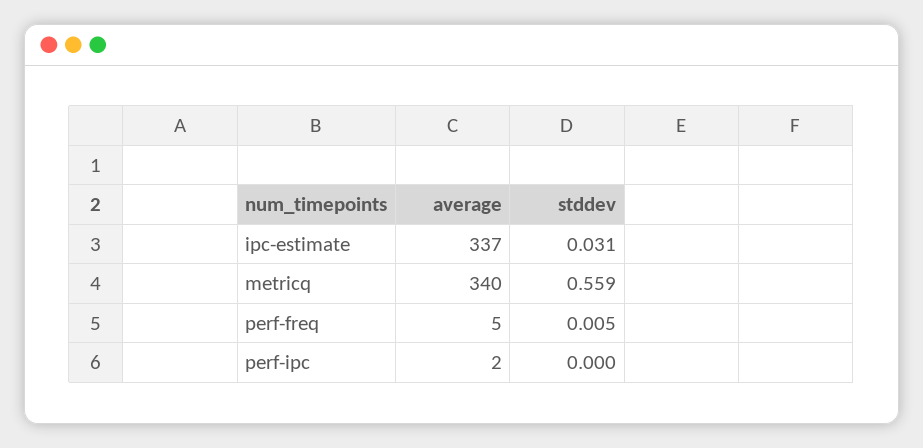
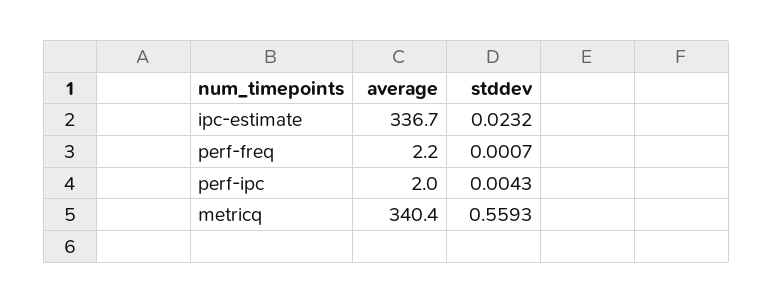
  {
    "average": {
      "ipc-estimate": 336.7,
      "metricq": 340.4,
-     "perf-freq": 5,
+     "perf-freq": 2.2,
      "perf-ipc": 2
    },
    "stddev": {
-     "ipc-estimate": 0.031,
+     "ipc-estimate": 0.0232,
      "metricq": 0.5593,
-     "perf-freq": 0.005,
+     "perf-freq": 0.0007,
-     "perf-ipc": 0
+     "perf-ipc": 0.0043
    }
  }

